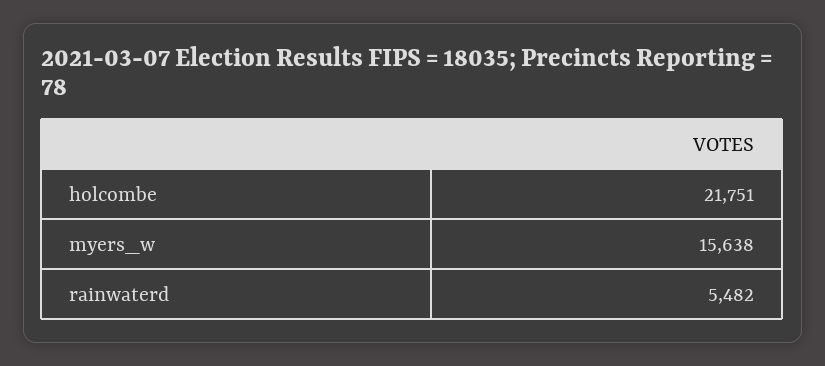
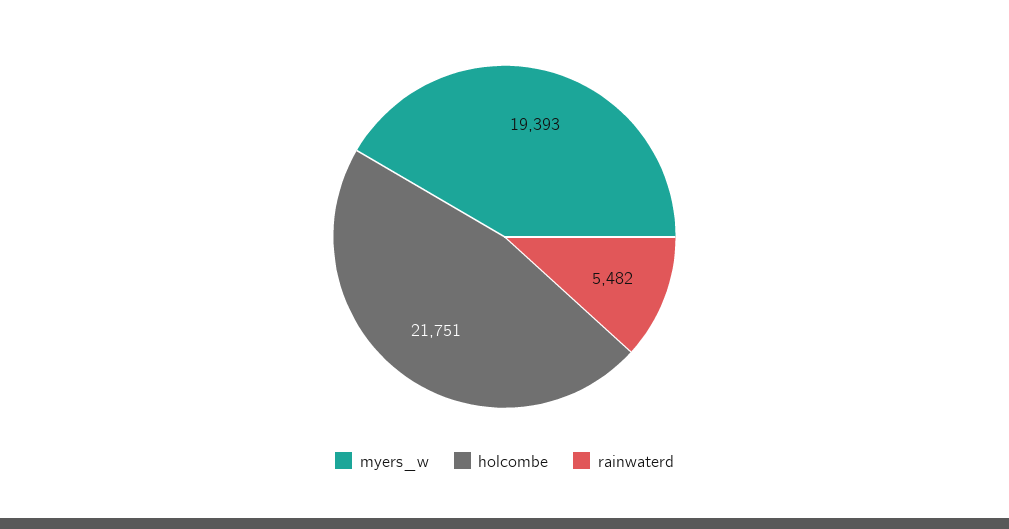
  {
    "holcombe": 21751,
-   "myers_w": 15638,
+   "myers_w": 19393,
    "rainwaterd": 5482
  }

